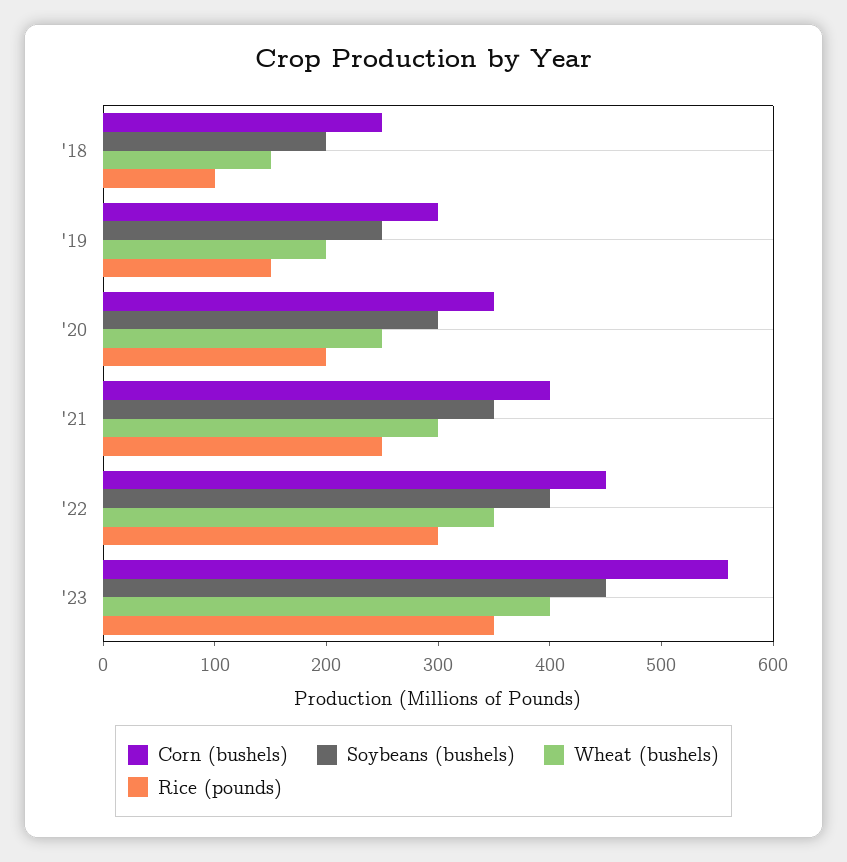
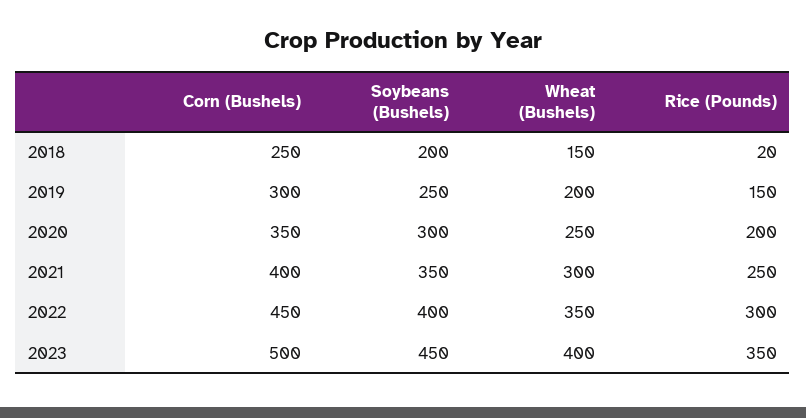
  {
    "Corn (bushels)": {
      "'18": 250,
      "'19": 300,
      "'20": 350,
      "'21": 400,
      "'22": 450,
-     "'23": 560
+     "'23": 500
    },
    "Soybeans (bushels)": {
      "'18": 200,
      "'19": 250,
      "'20": 300,
      "'21": 350,
      "'22": 400,
      "'23": 450
    },
    "Wheat (bushels)": {
      "'18": 150,
      "'19": 200,
      "'20": 250,
      "'21": 300,
      "'22": 350,
      "'23": 400
    },
    "Rice (pounds)": {
-     "'18": 100,
+     "'18": 20,
      "'19": 150,
      "'20": 200,
      "'21": 250,
      "'22": 300,
      "'23": 350
    }
  }

